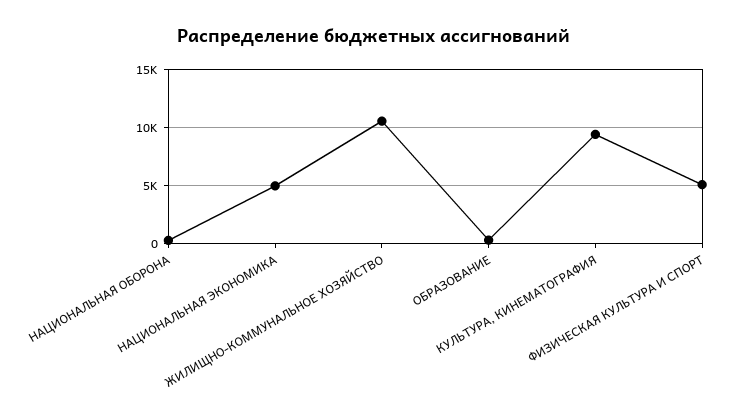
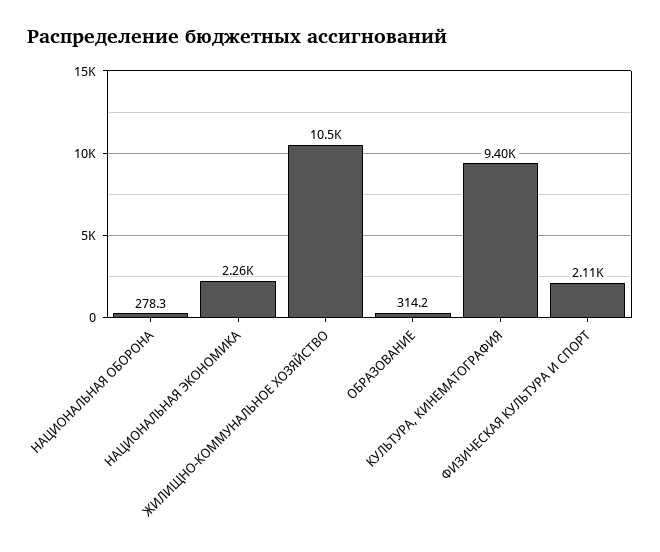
  {
    "НАЦИОНАЛЬНАЯ ОБОРОНА": 278.3,
-   "НАЦИОНАЛЬНАЯ ЭКОНОМИКА": 5000,
+   "НАЦИОНАЛЬНАЯ ЭКОНОМИКА": 2260,
    "ЖИЛИЩНО-КОММУНАЛЬНОЕ ХОЗЯЙСТВО": 10500,
    "ОБРАЗОВАНИЕ": 314.2,
    "КУЛЬТУРА, КИНЕМАТОГРАФИЯ": 9400,
-   "ФИЗИЧЕСКАЯ КУЛЬТУРА И СПОРТ": 5000
+   "ФИЗИЧЕСКАЯ КУЛЬТУРА И СПОРТ": 2110
  }

